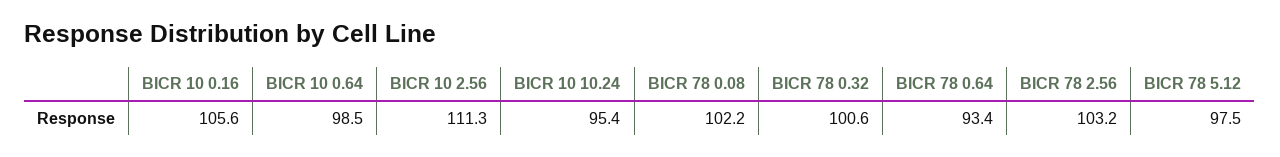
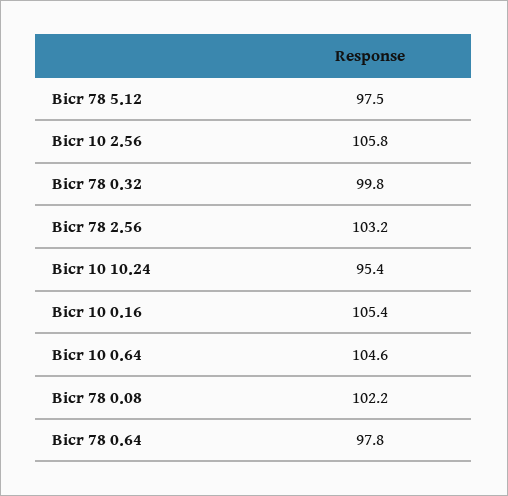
  {
-   "BICR 10 0.16": 105.6,
+   "BICR 10 0.16": 105.4,
-   "BICR 10 0.64": 98.5,
+   "BICR 10 0.64": 104.6,
-   "BICR 10 2.56": 111.3,
+   "BICR 10 2.56": 105.8,
    "BICR 10 10.24": 95.4,
    "BICR 78 0.08": 102.2,
-   "BICR 78 0.32": 100.6,
+   "BICR 78 0.32": 99.8,
-   "BICR 78 0.64": 93.4,
+   "BICR 78 0.64": 97.8,
    "BICR 78 2.56": 103.2,
    "BICR 78 5.12": 97.5
  }

